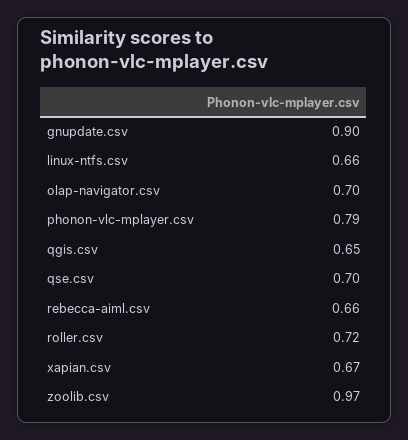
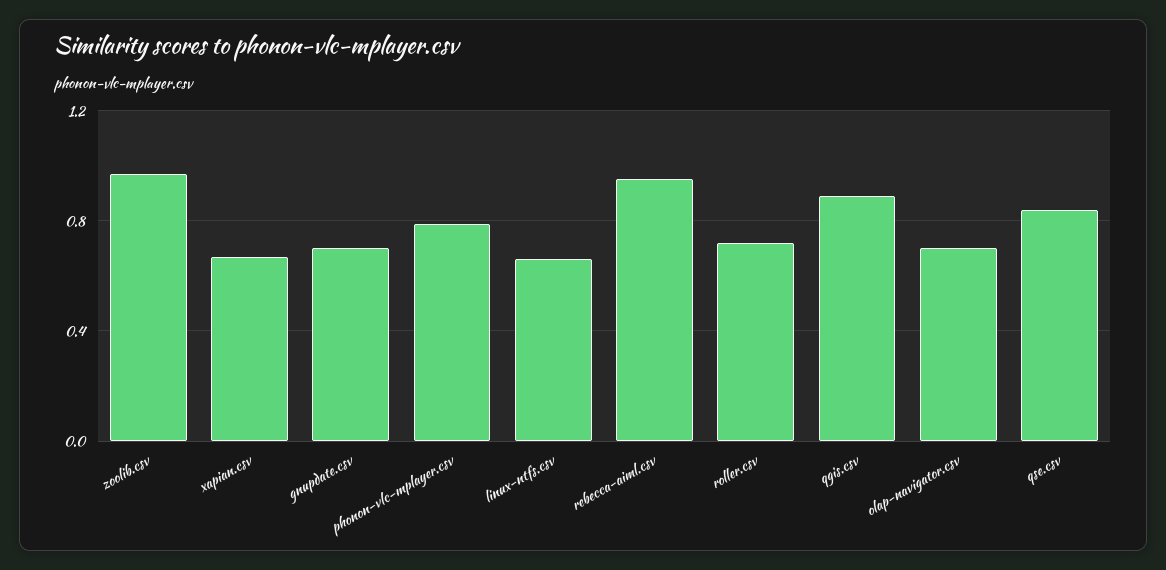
  {
-   "gnupdate.csv": 0.9,
+   "gnupdate.csv": 0.7,
    "linux-ntfs.csv": 0.66,
    "olap-navigator.csv": 0.7,
    "phonon-vlc-mplayer.csv": 0.79,
-   "qgis.csv": 0.65,
+   "qgis.csv": 0.9,
-   "qse.csv": 0.7,
+   "qse.csv": 0.85,
-   "rebecca-aiml.csv": 0.66,
+   "rebecca-aiml.csv": 0.95,
    "roller.csv": 0.72,
    "xapian.csv": 0.67,
    "zoolib.csv": 0.97
  }

